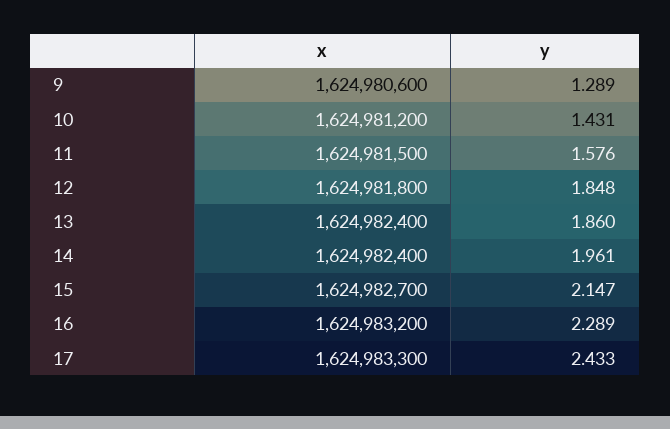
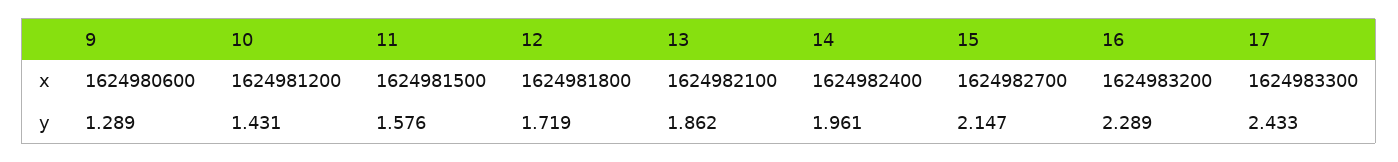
  {
    "x": {
      "9": 1624980600,
      "10": 1624981200,
      "11": 1624981500,
      "12": 1624981800,
-     "13": 1624982400,
+     "13": 1624982100,
      "14": 1624982400,
      "15": 1624982700,
      "16": 1624983200,
      "17": 1624983300
    },
    "y": {
      "9": 1.289,
      "10": 1.431,
      "11": 1.576,
-     "12": 1.848,
+     "12": 1.719,
-     "13": 1.86,
+     "13": 1.862,
      "14": 1.961,
      "15": 2.147,
      "16": 2.289,
      "17": 2.433
    }
  }

